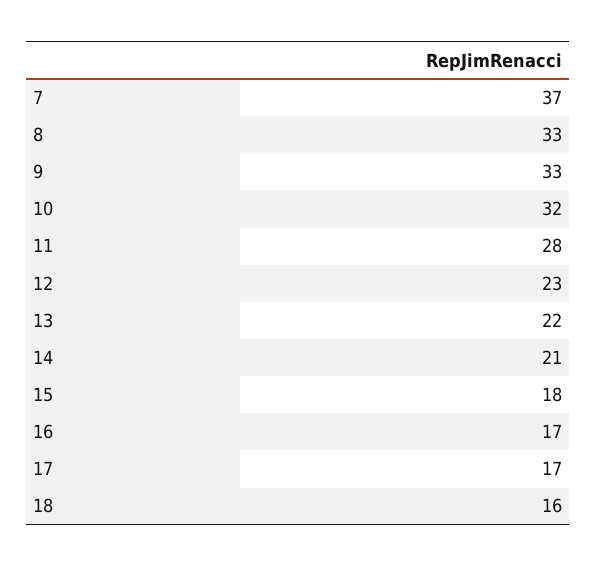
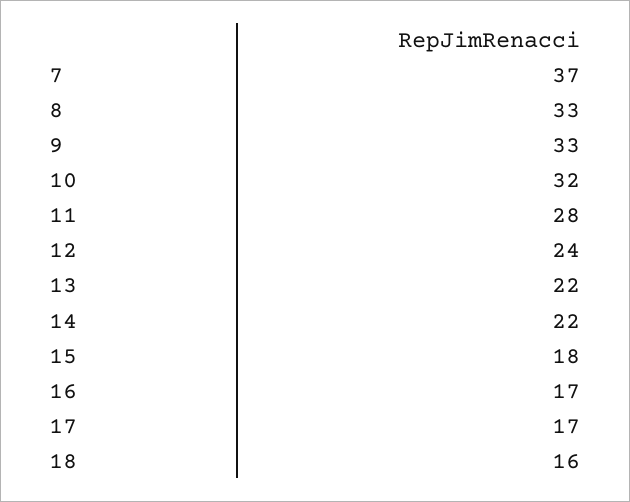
  {
    "7": 37,
    "8": 33,
    "9": 33,
    "10": 32,
    "11": 28,
-   "12": 23,
+   "12": 24,
    "13": 22,
-   "14": 21,
+   "14": 22,
    "15": 18,
    "16": 17,
    "17": 17,
    "18": 16
  }

